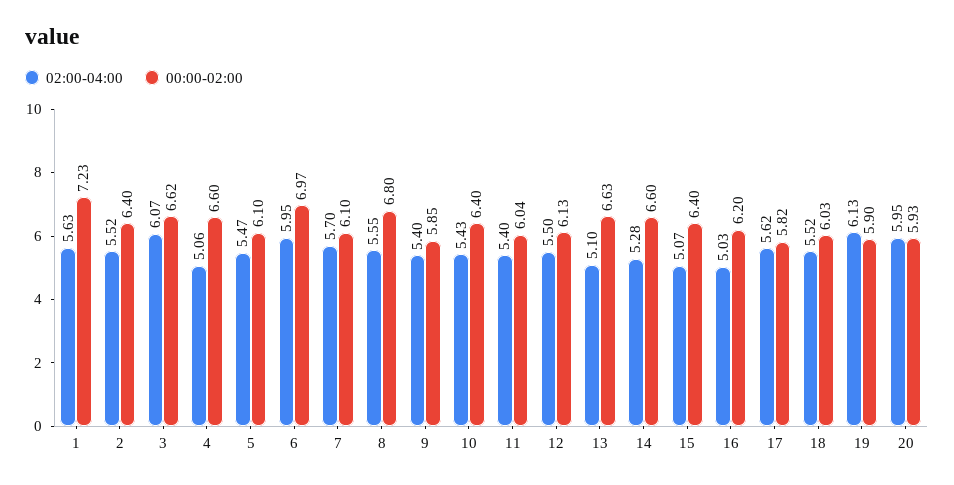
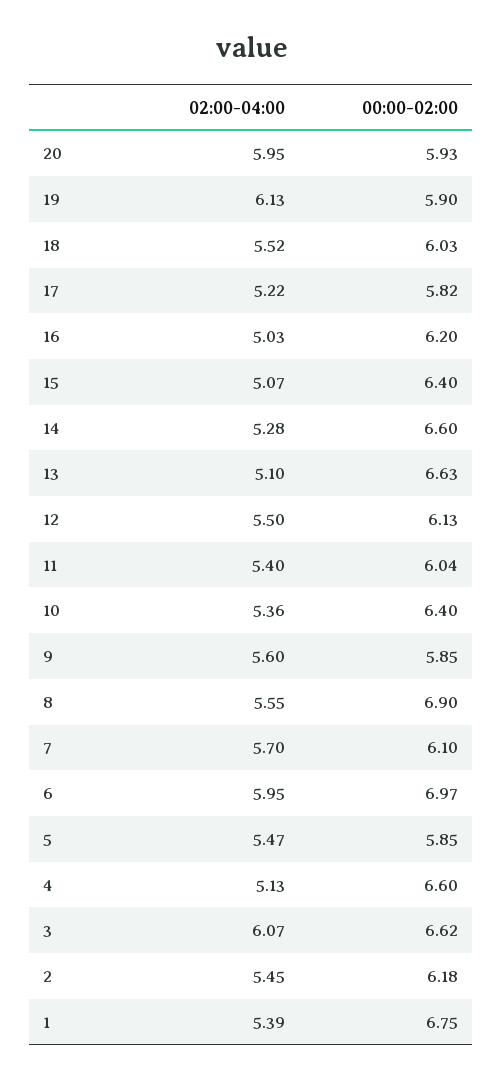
  {
    "02:00-04:00": {
-     "1": 5.63,
+     "1": 5.39,
-     "2": 5.52,
+     "2": 5.45,
      "3": 6.07,
-     "4": 5.06,
+     "4": 5.13,
      "5": 5.47,
      "6": 5.95,
      "7": 5.7,
      "8": 5.55,
-     "9": 5.4,
+     "9": 5.6,
-     "10": 5.43,
+     "10": 5.36,
      "11": 5.4,
      "12": 5.5,
      "13": 5.1,
      "14": 5.28,
      "15": 5.07,
      "16": 5.03,
-     "17": 5.62,
+     "17": 5.22,
      "18": 5.52,
      "19": 6.13,
      "20": 5.95
    },
    "00:00-02:00": {
-     "1": 7.23,
+     "1": 6.75,
-     "2": 6.4,
+     "2": 6.18,
      "3": 6.62,
      "4": 6.6,
-     "5": 6.1,
+     "5": 5.85,
      "6": 6.97,
      "7": 6.1,
-     "8": 6.8,
+     "8": 6.9,
      "9": 5.85,
      "10": 6.4,
      "11": 6.04,
      "12": 6.13,
      "13": 6.63,
      "14": 6.6,
      "15": 6.4,
      "16": 6.2,
      "17": 5.82,
      "18": 6.03,
      "19": 5.9,
      "20": 5.93
    }
  }

